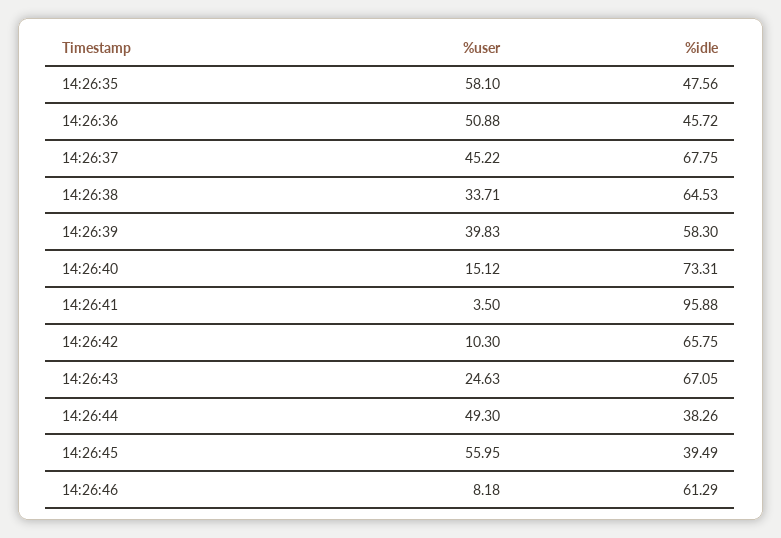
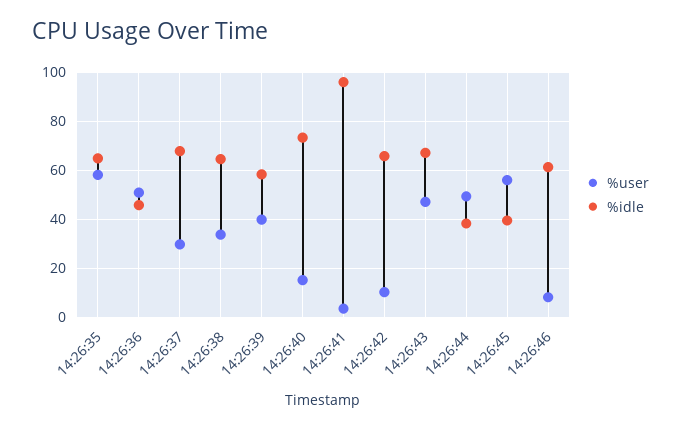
  {
    "%user": {
      "14:26:35": 58.1,
      "14:26:36": 50.88,
-     "14:26:37": 45.22,
+     "14:26:37": 30,
      "14:26:38": 33.71,
      "14:26:39": 39.83,
      "14:26:40": 15.12,
      "14:26:41": 3.5,
      "14:26:42": 10.3,
-     "14:26:43": 24.63,
+     "14:26:43": 47.5,
      "14:26:44": 49.3,
      "14:26:45": 55.95,
      "14:26:46": 8.18
    },
    "%idle": {
-     "14:26:35": 47.56,
+     "14:26:35": 65,
      "14:26:36": 45.72,
      "14:26:37": 67.75,
      "14:26:38": 64.53,
      "14:26:39": 58.3,
      "14:26:40": 73.31,
      "14:26:41": 95.88,
      "14:26:42": 65.75,
      "14:26:43": 67.05,
      "14:26:44": 38.26,
      "14:26:45": 39.49,
      "14:26:46": 61.29
    }
  }

